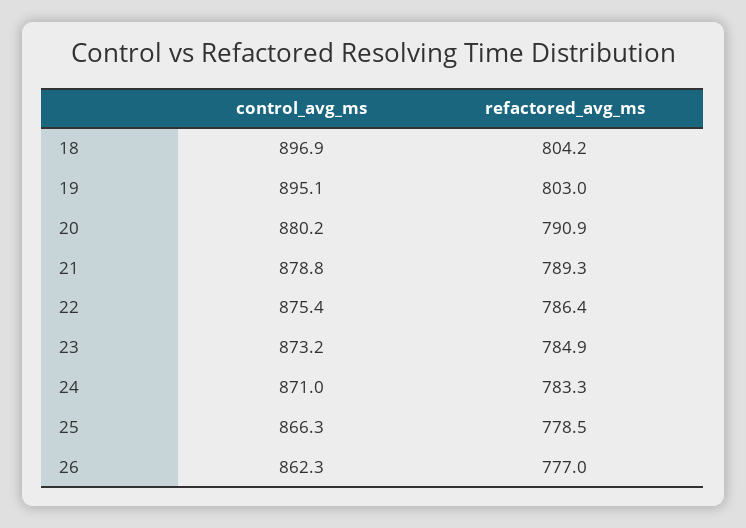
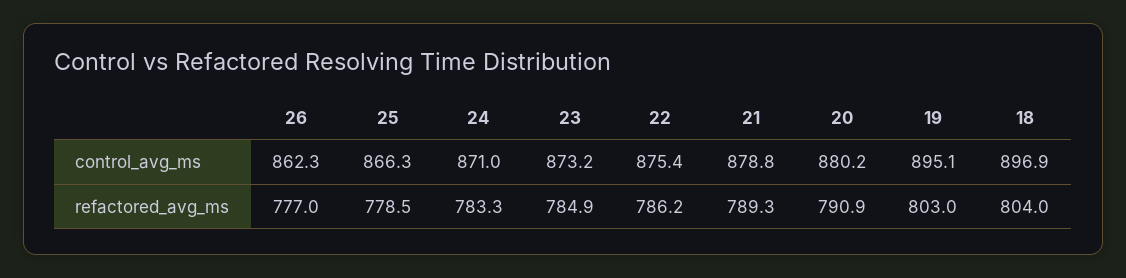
  {
    "control_avg_ms": {
      "18": 896.9,
      "19": 895.1,
      "20": 880.2,
      "21": 878.8,
      "22": 875.4,
      "23": 873.2,
      "24": 871,
      "25": 866.3,
      "26": 862.3
    },
    "refactored_avg_ms": {
-     "18": 804.2,
+     "18": 804,
      "19": 803,
      "20": 790.9,
      "21": 789.3,
-     "22": 786.4,
+     "22": 786.2,
      "23": 784.9,
      "24": 783.3,
      "25": 778.5,
      "26": 777
    }
  }

